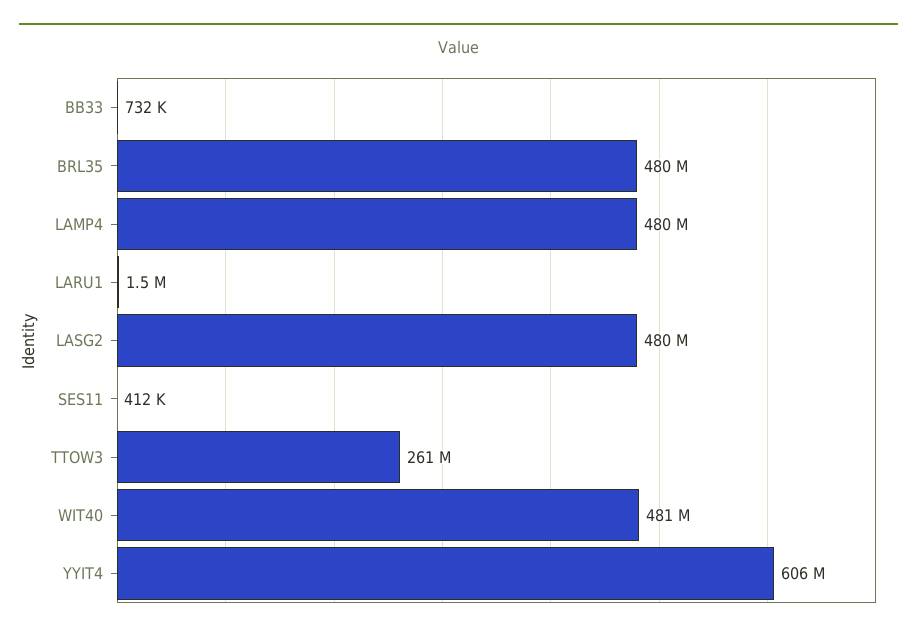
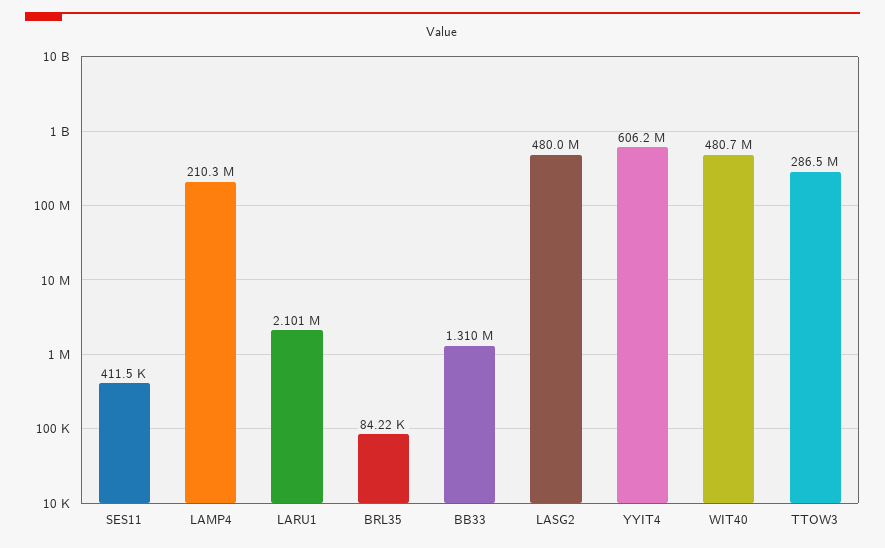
  {
-   "BB33": 732000,
+   "BB33": 1310000,
-   "BRL35": 480000000,
+   "BRL35": 84220,
-   "LAMP4": 480000000,
+   "LAMP4": 210300000,
-   "LARU1": 1500000,
+   "LARU1": 2101000,
    "LASG2": 480000000,
    "SES11": 411500,
-   "TTOW3": 261000000,
+   "TTOW3": 286500000,
    "WIT40": 480700000,
    "YYIT4": 606200000
  }

